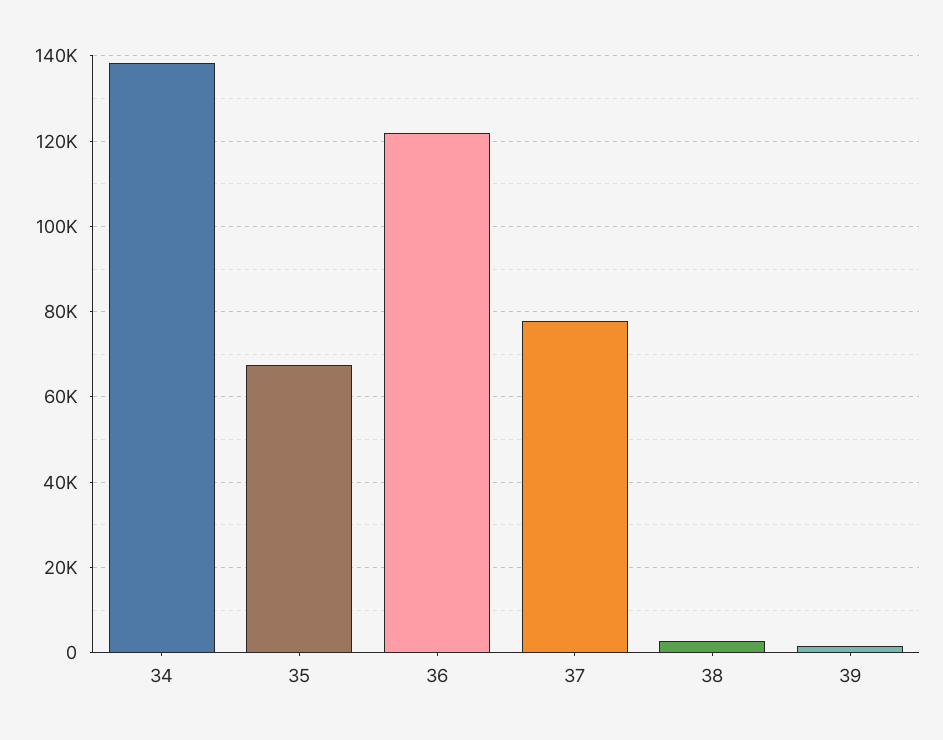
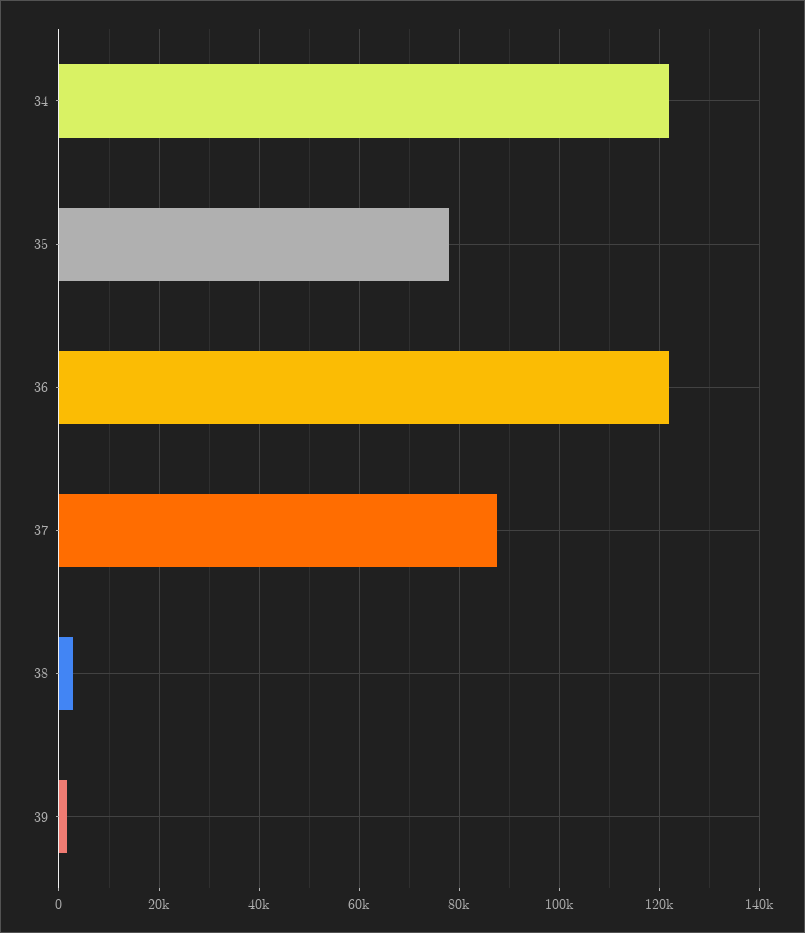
  {
-   "34": 138000,
+   "34": 122000,
-   "35": 68000,
+   "35": 78000,
    "36": 122000,
-   "37": 78000,
+   "37": 88000,
    "38": 2000,
    "39": 2000
  }

